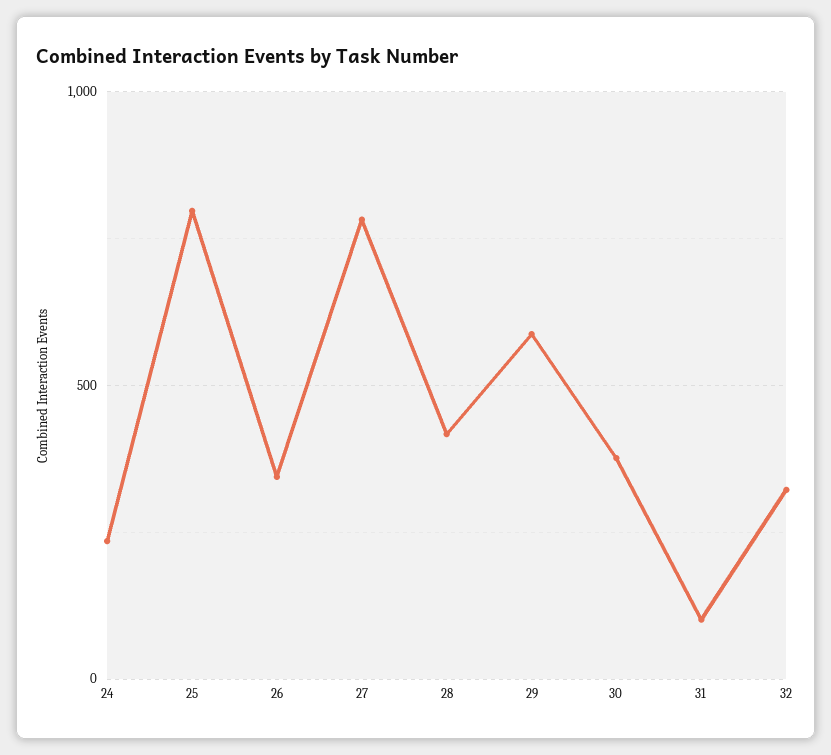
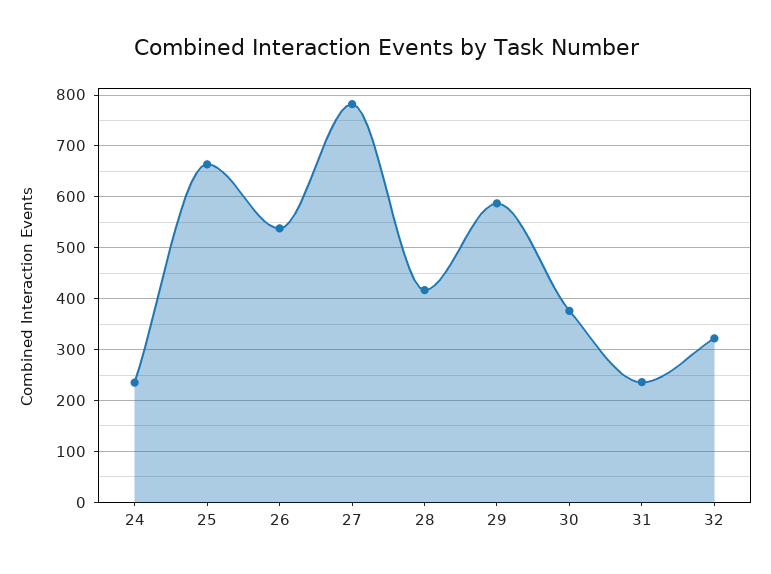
  {
    "24": 240,
-   "25": 800,
+   "25": 660,
-   "26": 350,
+   "26": 540,
    "27": 780,
    "28": 420,
    "29": 580,
    "30": 380,
-   "31": 100,
+   "31": 240,
    "32": 320
  }

